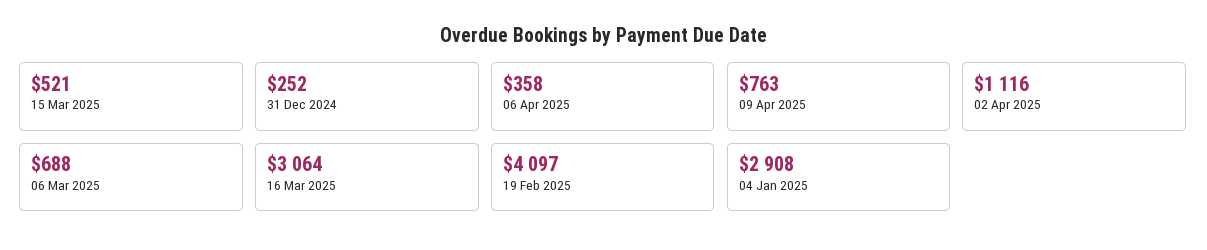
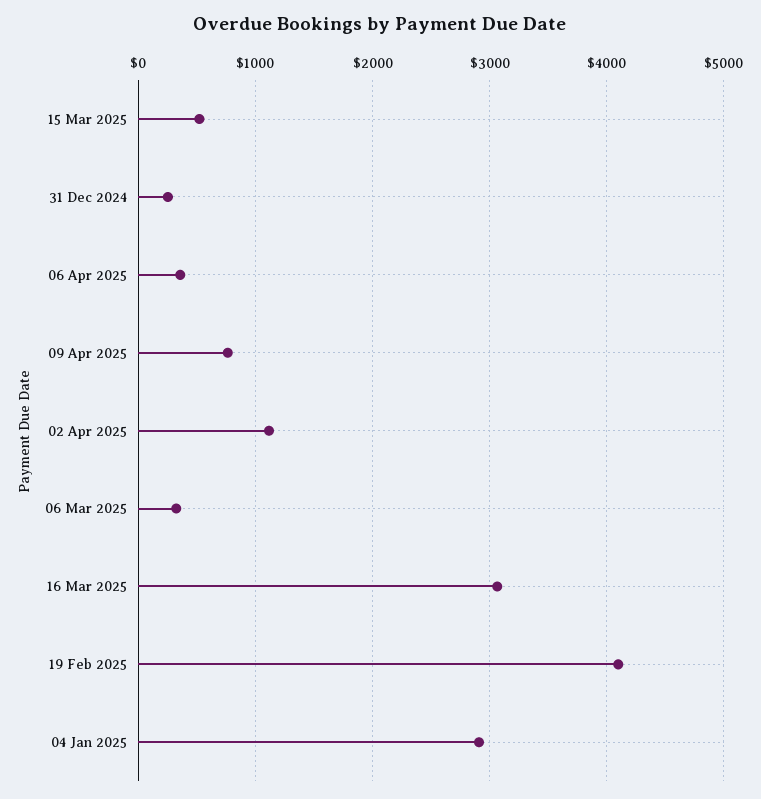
  {
    "15 Mar 2025": 521,
    "31 Dec 2024": 252,
    "06 Apr 2025": 358,
    "09 Apr 2025": 763,
    "02 Apr 2025": 1116,
-   "06 Mar 2025": 688,
+   "06 Mar 2025": 300,
    "16 Mar 2025": 3064,
    "19 Feb 2025": 4097,
    "04 Jan 2025": 2908
  }

